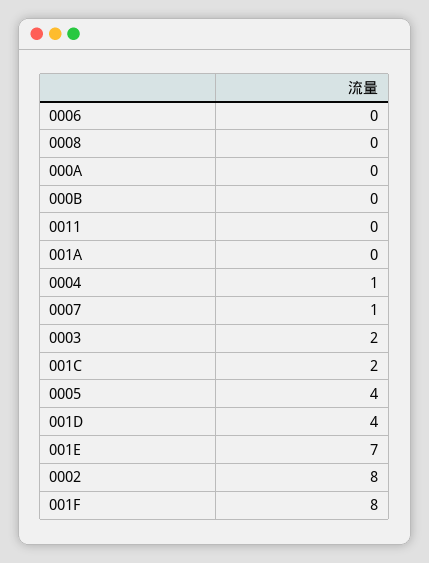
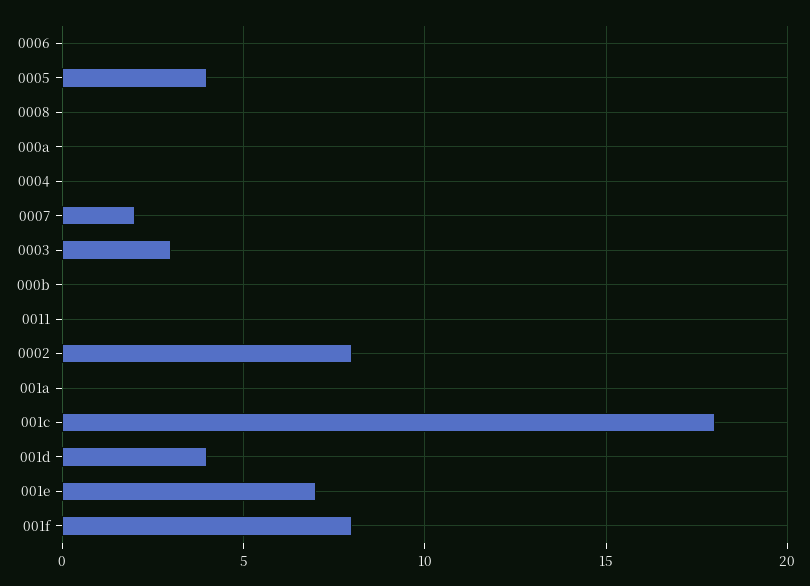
  {
    "0006": 0,
    "0008": 0,
    "000A": 0,
    "000B": 0,
    "0011": 0,
    "001A": 0,
-   "0004": 1,
+   "0004": 0,
-   "0007": 1,
+   "0007": 2,
-   "0003": 2,
+   "0003": 3,
-   "001C": 2,
+   "001C": 18,
    "0005": 4,
    "001D": 4,
    "001E": 7,
    "0002": 8,
    "001F": 8
  }

